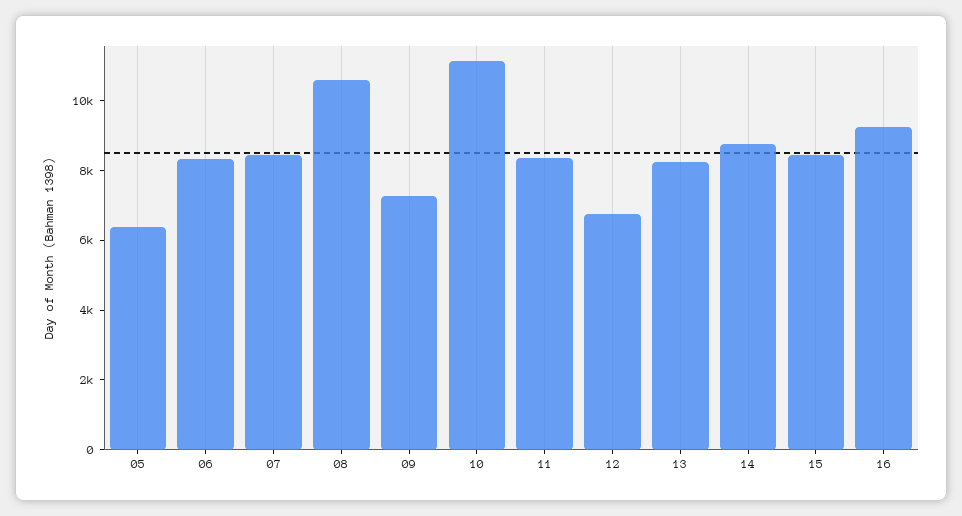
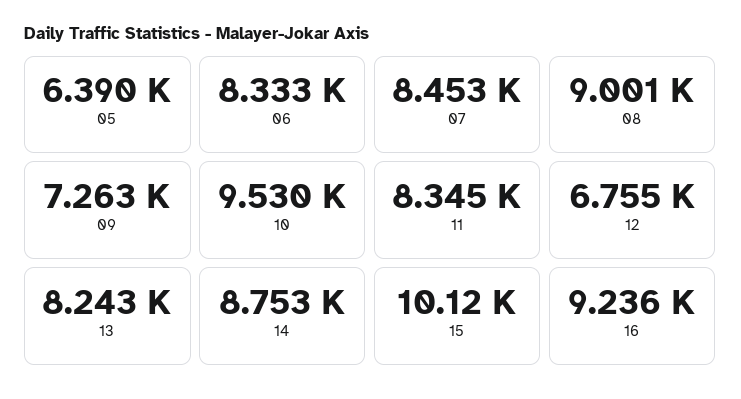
  {
    "05": 6390,
    "06": 8333,
    "07": 8453,
-   "08": 10500,
+   "08": 9001,
    "09": 7263,
-   "10": 11000,
+   "10": 9530,
    "11": 8345,
    "12": 6755,
    "13": 8243,
    "14": 8753,
-   "15": 8500,
+   "15": 10120,
    "16": 9236
  }

